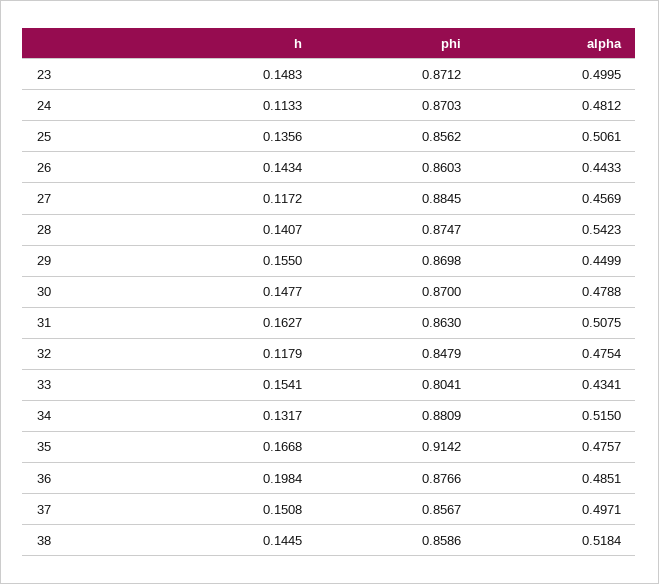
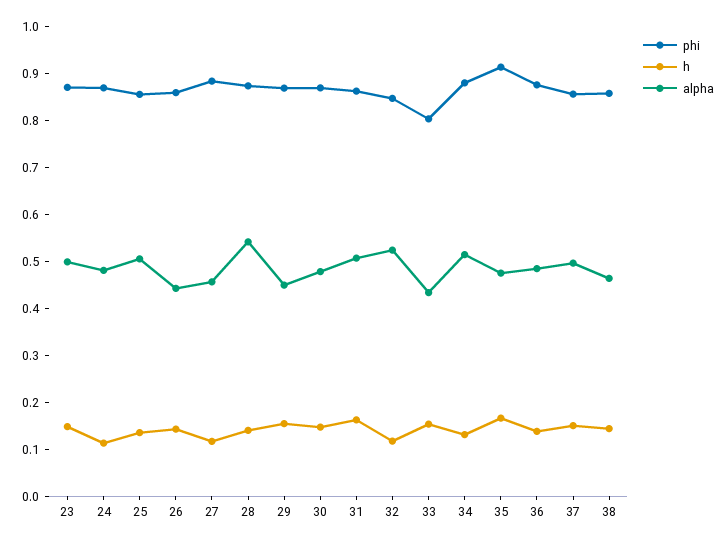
  {
    "h": {
      "23": 0.1483,
      "24": 0.1133,
      "25": 0.1356,
      "26": 0.1434,
      "27": 0.1172,
      "28": 0.1407,
      "29": 0.155,
      "30": 0.1477,
      "31": 0.1627,
      "32": 0.1179,
      "33": 0.1541,
      "34": 0.1317,
      "35": 0.1668,
-     "36": 0.1984,
+     "36": 0.14,
      "37": 0.1508,
      "38": 0.1445
    },
    "phi": {
      "23": 0.8712,
      "24": 0.8703,
      "25": 0.8562,
      "26": 0.8603,
      "27": 0.8845,
      "28": 0.8747,
      "29": 0.8698,
      "30": 0.87,
      "31": 0.863,
      "32": 0.8479,
      "33": 0.8041,
      "34": 0.8809,
      "35": 0.9142,
      "36": 0.8766,
      "37": 0.8567,
      "38": 0.8586
    },
    "alpha": {
      "23": 0.4995,
      "24": 0.4812,
      "25": 0.5061,
      "26": 0.4433,
      "27": 0.4569,
      "28": 0.5423,
      "29": 0.4499,
      "30": 0.4788,
      "31": 0.5075,
-     "32": 0.4754,
+     "32": 0.52,
      "33": 0.4341,
      "34": 0.515,
      "35": 0.4757,
      "36": 0.4851,
      "37": 0.4971,
-     "38": 0.5184
+     "38": 0.46
    }
  }

